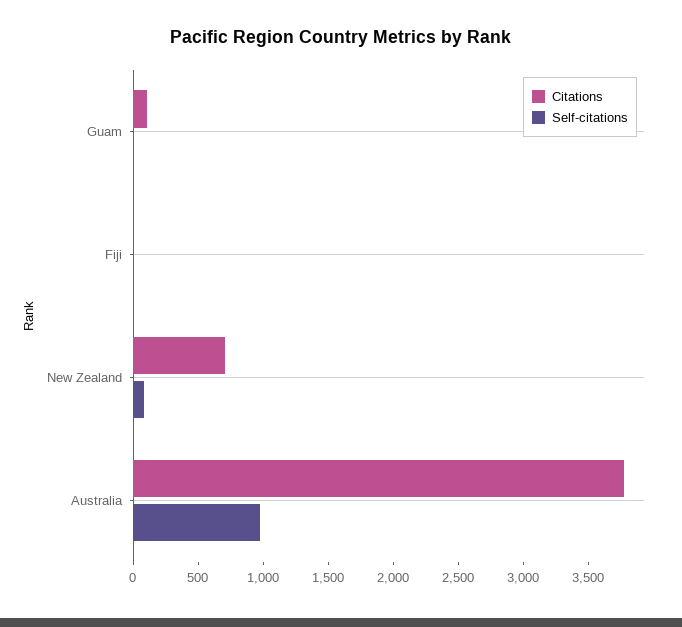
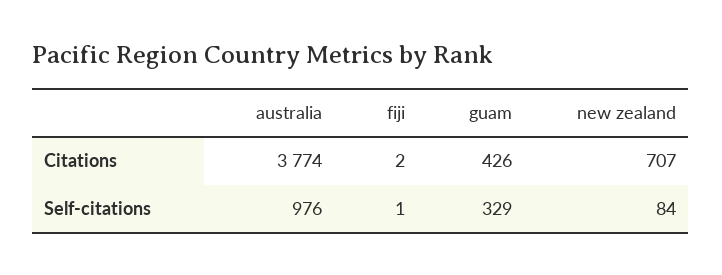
  {
    "Citations": {
-     "Guam": 100,
+     "Guam": 426,
      "Fiji": 2,
      "New Zealand": 707,
      "Australia": 3774
    },
    "Self-citations": {
-     "Guam": 0,
+     "Guam": 329,
      "Fiji": 1,
      "New Zealand": 84,
      "Australia": 976
    }
  }

